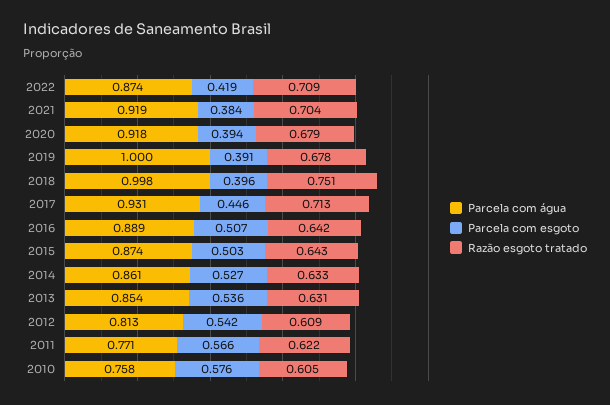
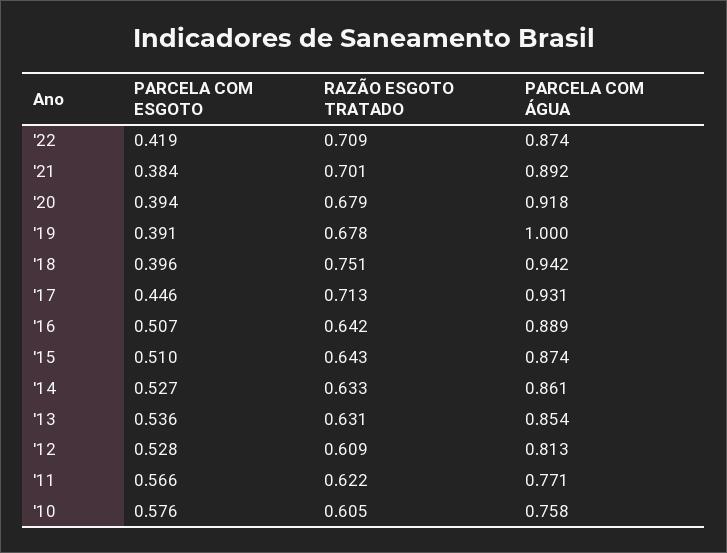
  {
    "Parcela com água": {
      "2022": 0.874,
-     "2021": 0.919,
+     "2021": 0.892,
      "2020": 0.918,
      "2019": 1,
-     "2018": 0.998,
+     "2018": 0.942,
      "2017": 0.931,
      "2016": 0.889,
      "2015": 0.874,
      "2014": 0.861,
      "2013": 0.854,
      "2012": 0.813,
      "2011": 0.771,
      "2010": 0.758
    },
    "Parcela com esgoto": {
      "2022": 0.419,
      "2021": 0.384,
      "2020": 0.394,
      "2019": 0.391,
      "2018": 0.396,
      "2017": 0.446,
      "2016": 0.507,
-     "2015": 0.503,
+     "2015": 0.51,
      "2014": 0.527,
      "2013": 0.536,
-     "2012": 0.542,
+     "2012": 0.528,
      "2011": 0.566,
      "2010": 0.576
    },
    "Razão esgoto tratado": {
      "2022": 0.709,
-     "2021": 0.704,
+     "2021": 0.701,
      "2020": 0.679,
      "2019": 0.678,
      "2018": 0.751,
      "2017": 0.713,
      "2016": 0.642,
      "2015": 0.643,
      "2014": 0.633,
      "2013": 0.631,
      "2012": 0.609,
      "2011": 0.622,
      "2010": 0.605
    }
  }

